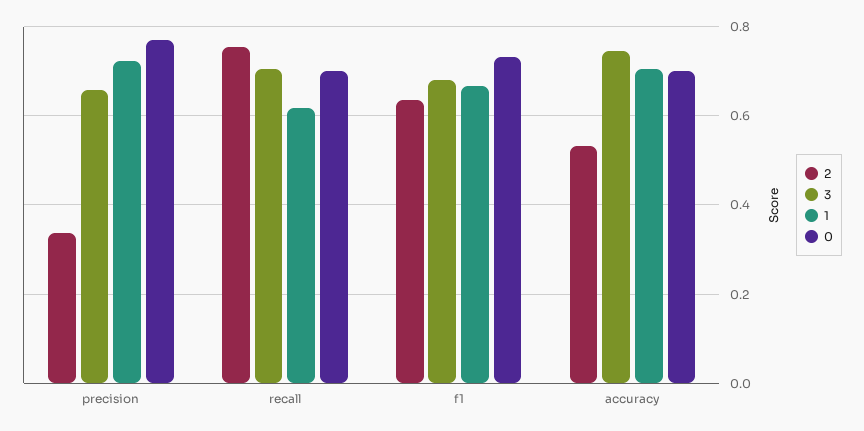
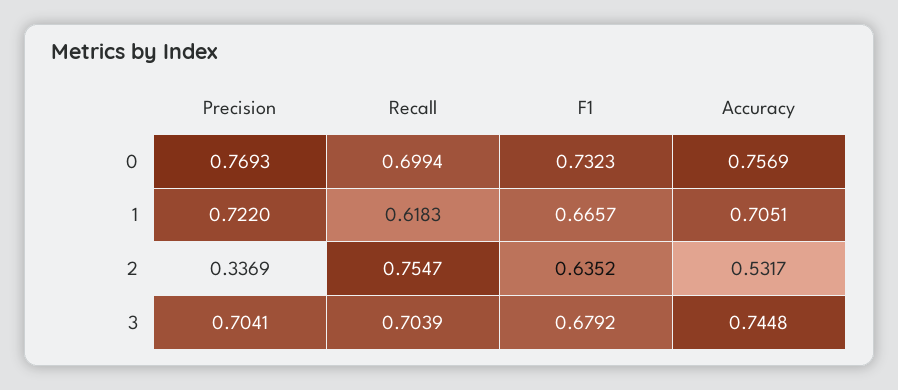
  {
    "2": {
      "precision": 0.3369,
      "recall": 0.7547,
      "f1": 0.6352,
      "accuracy": 0.5317
    },
    "3": {
-     "precision": 0.66,
+     "precision": 0.7041,
      "recall": 0.7039,
      "f1": 0.6792,
      "accuracy": 0.7448
    },
    "1": {
      "precision": 0.722,
      "recall": 0.6183,
      "f1": 0.6657,
      "accuracy": 0.7051
    },
    "0": {
      "precision": 0.7693,
      "recall": 0.6994,
      "f1": 0.7323,
-     "accuracy": 0.7
+     "accuracy": 0.7569
    }
  }

